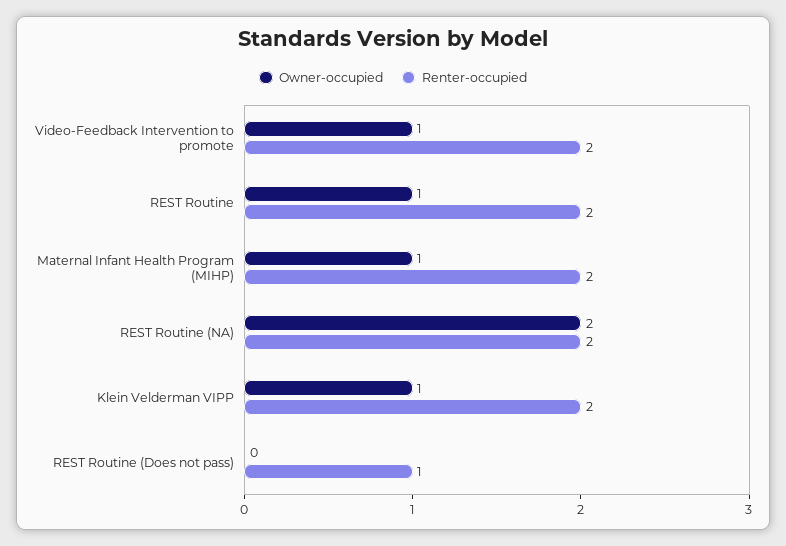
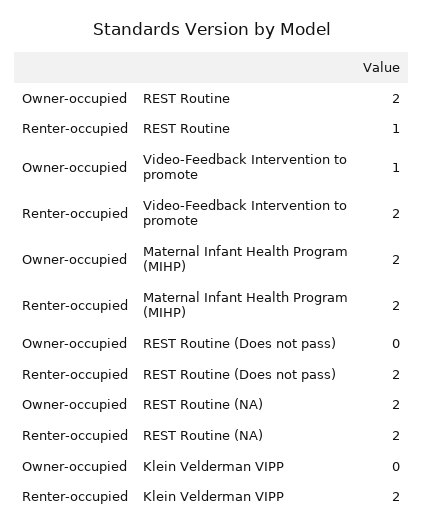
  {
    "Owner-occupied": {
      "Video-Feedback Intervention to promote": 1,
-     "REST Routine": 1,
+     "REST Routine": 2,
-     "Maternal Infant Health Program (MIHP)": 1,
+     "Maternal Infant Health Program (MIHP)": 2,
      "REST Routine (NA)": 2,
-     "Klein Velderman VIPP": 1,
+     "Klein Velderman VIPP": 0,
      "REST Routine (Does not pass)": 0
    },
    "Renter-occupied": {
      "Video-Feedback Intervention to promote": 2,
-     "REST Routine": 2,
+     "REST Routine": 1,
      "Maternal Infant Health Program (MIHP)": 2,
      "REST Routine (NA)": 2,
      "Klein Velderman VIPP": 2,
-     "REST Routine (Does not pass)": 1
+     "REST Routine (Does not pass)": 2
    }
  }

